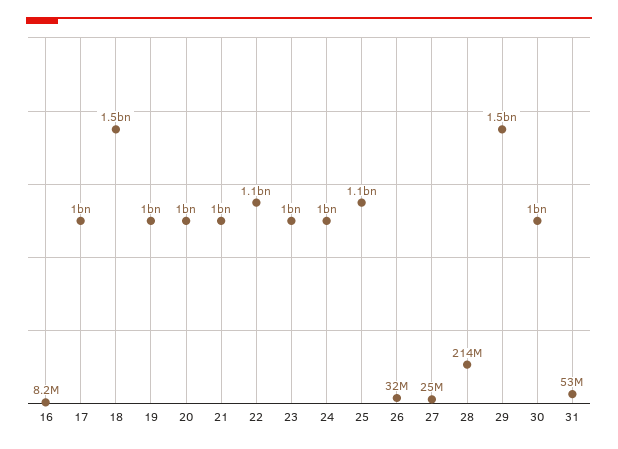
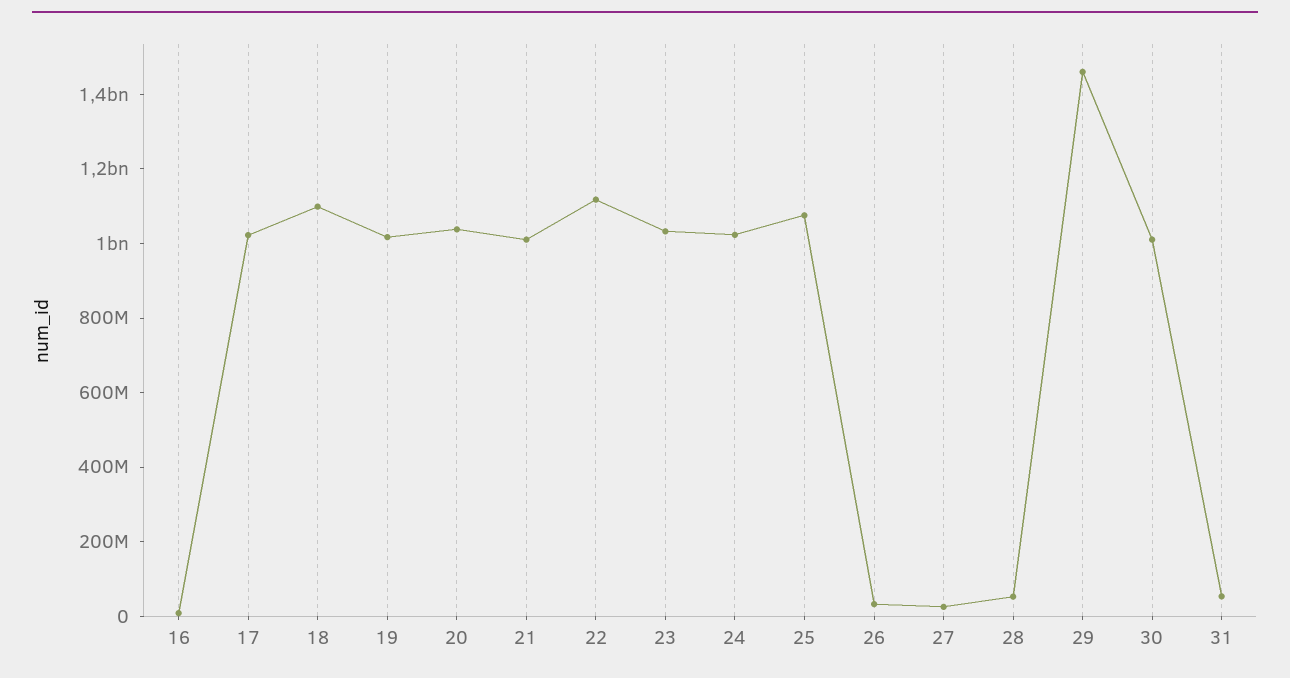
  {
    "16": 8200000,
    "17": 1000000000,
-   "18": 1500000000,
+   "18": 1100000000,
    "19": 1000000000,
    "20": 1000000000,
    "21": 1000000000,
    "22": 1100000000,
    "23": 1000000000,
    "24": 1000000000,
    "25": 1100000000,
    "26": 32000000,
    "27": 25000000,
-   "28": 214000000,
+   "28": 50000000,
    "29": 1500000000,
    "30": 1000000000,
    "31": 53000000
  }

